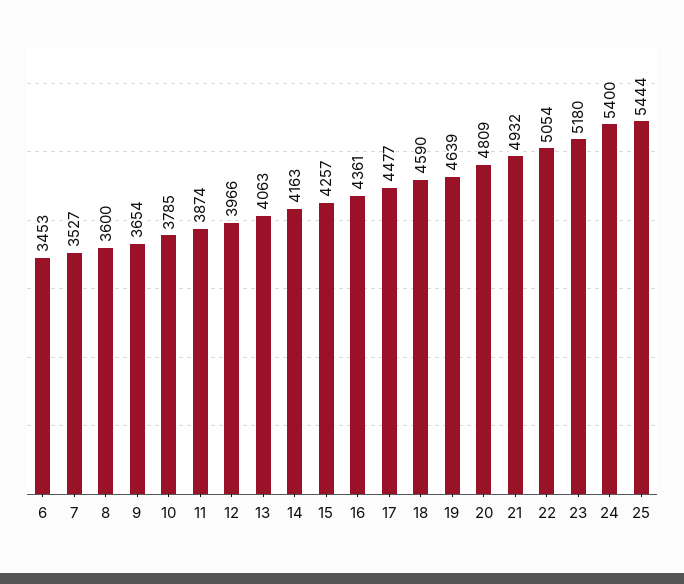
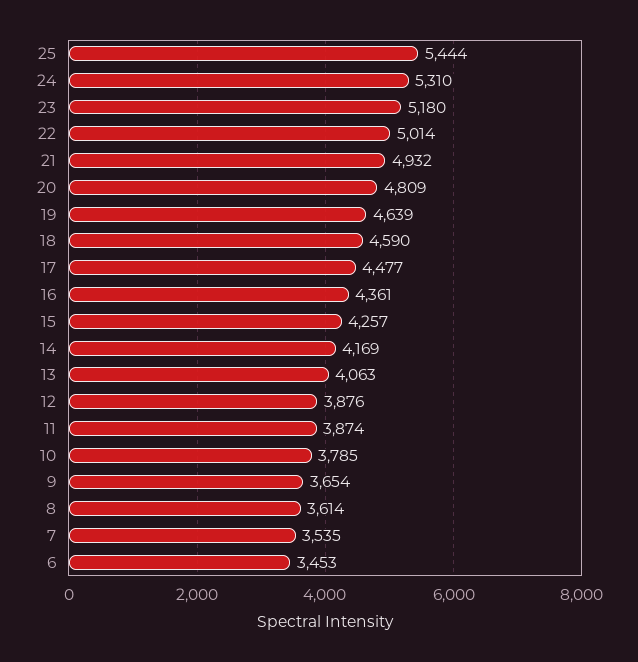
  {
    "6": 3453,
-   "7": 3527,
+   "7": 3535,
-   "8": 3600,
+   "8": 3614,
    "9": 3654,
    "10": 3785,
    "11": 3874,
-   "12": 3966,
+   "12": 3876,
    "13": 4063,
-   "14": 4163,
+   "14": 4169,
    "15": 4257,
    "16": 4361,
    "17": 4477,
    "18": 4590,
    "19": 4639,
    "20": 4809,
    "21": 4932,
-   "22": 5054,
+   "22": 5014,
    "23": 5180,
-   "24": 5400,
+   "24": 5310,
    "25": 5444
  }

